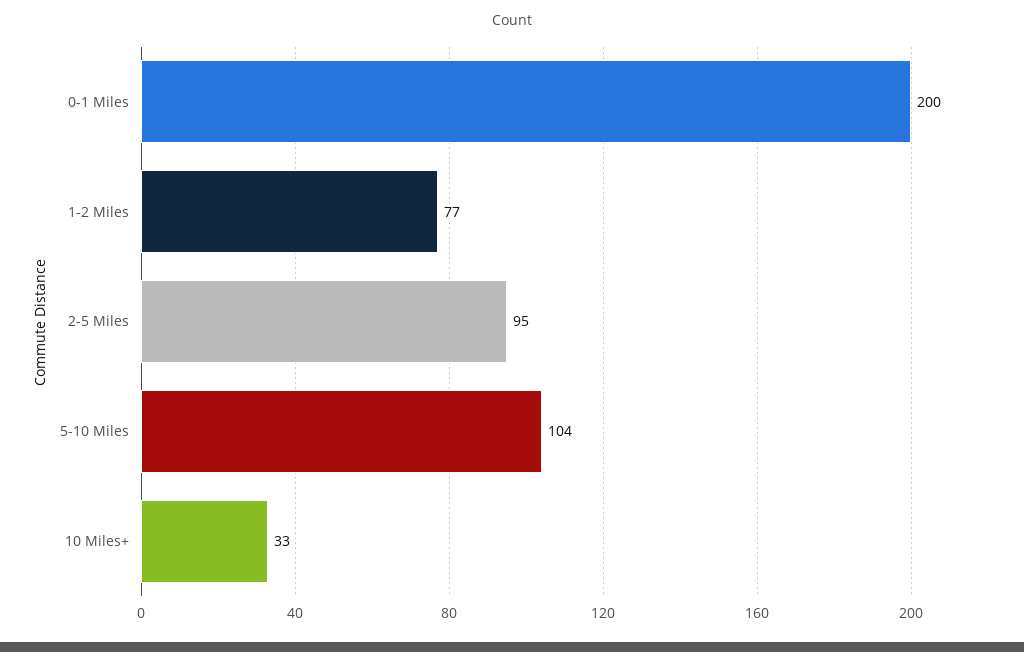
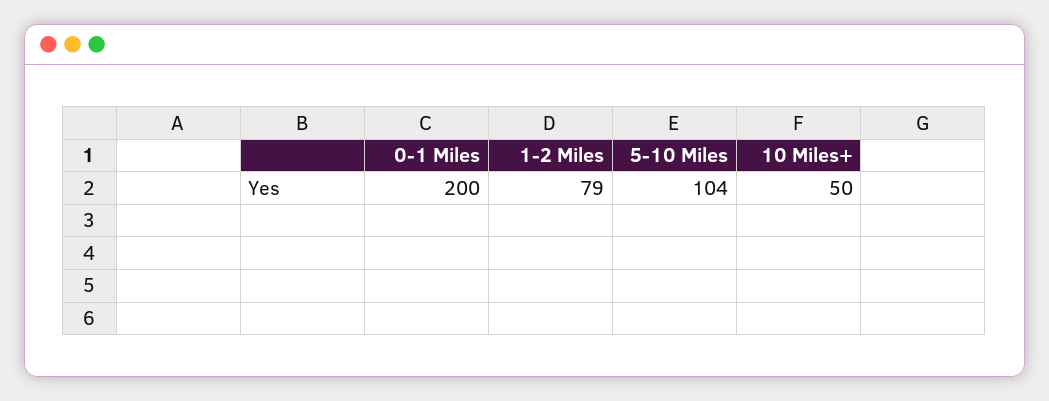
  {
    "0-1 Miles": 200,
-   "1-2 Miles": 77,
+   "1-2 Miles": 79,
-   "2-5 Miles": 95,
    "5-10 Miles": 104,
-   "10 Miles+": 33
+   "10 Miles+": 50
  }

